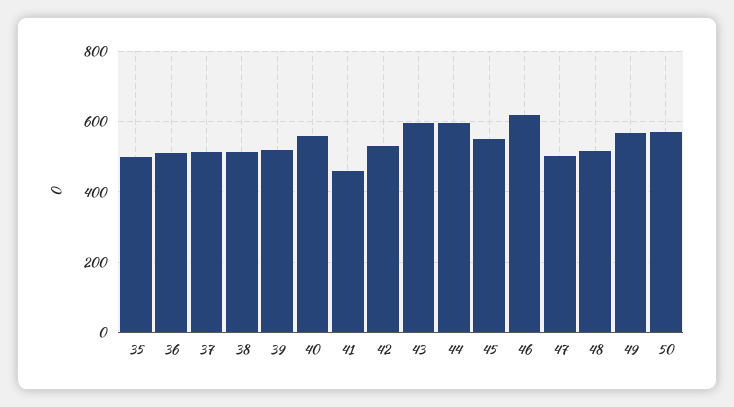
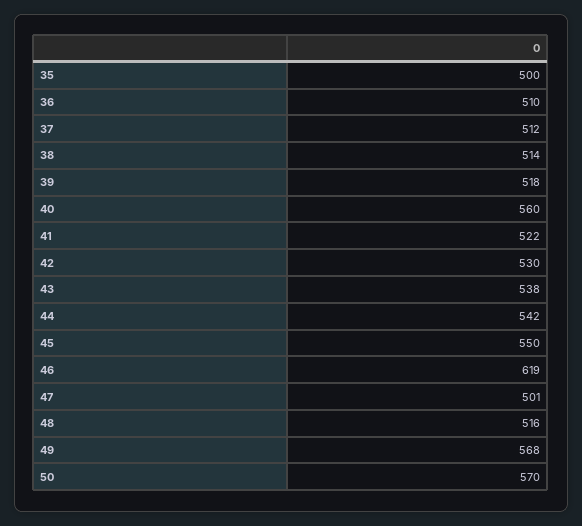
  {
    "35": 500,
    "36": 510,
    "37": 512,
    "38": 514,
    "39": 518,
    "40": 560,
-   "41": 460,
+   "41": 522,
    "42": 530,
-   "43": 600,
+   "43": 538,
-   "44": 600,
+   "44": 542,
    "45": 550,
    "46": 619,
    "47": 501,
    "48": 516,
    "49": 568,
    "50": 570
  }

